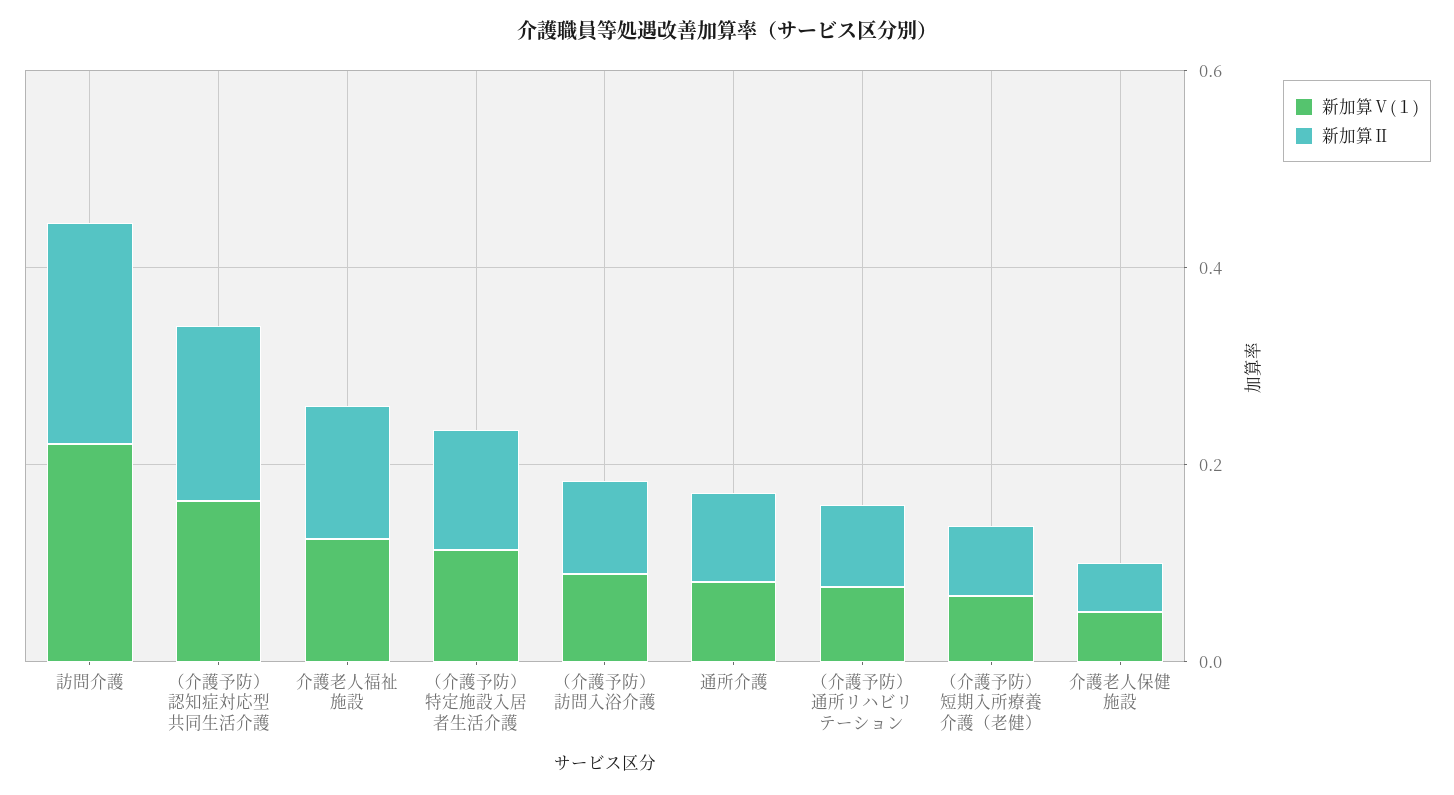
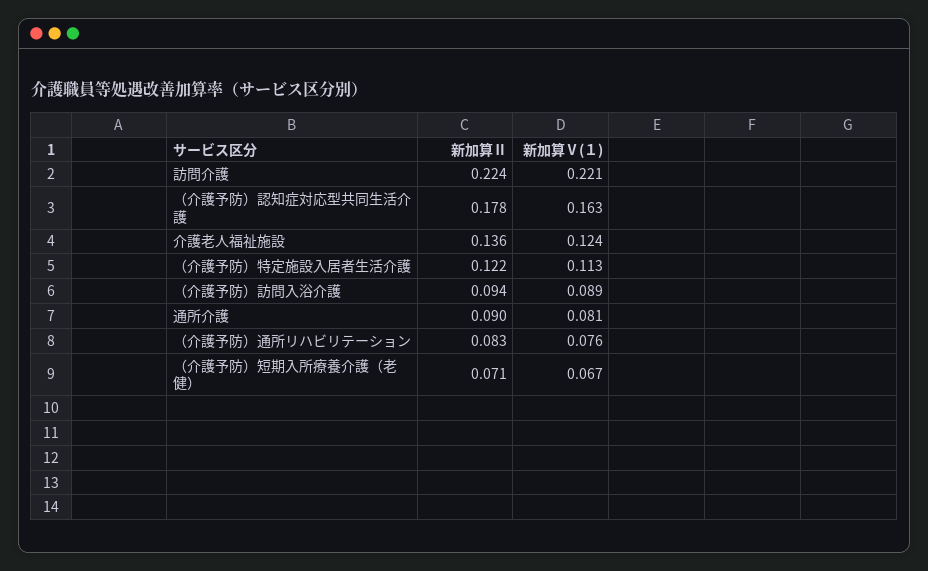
  {
    "新加算Ⅴ(１)": {
      "訪問介護": 0.221,
      "（介護予防）認知症対応型共同生活介護": 0.163,
      "介護老人福祉施設": 0.124,
      "（介護予防）特定施設入居者生活介護": 0.113,
      "（介護予防）訪問入浴介護": 0.089,
      "通所介護": 0.081,
      "（介護予防）通所リハビリテーション": 0.076,
-     "（介護予防）短期入所療養介護（老健）": 0.067,
+     "（介護予防）短期入所療養介護（老健）": 0.067
-     "介護老人保健施設": 0.05
    },
    "新加算Ⅱ": {
      "訪問介護": 0.224,
      "（介護予防）認知症対応型共同生活介護": 0.178,
      "介護老人福祉施設": 0.136,
      "（介護予防）特定施設入居者生活介護": 0.122,
      "（介護予防）訪問入浴介護": 0.094,
      "通所介護": 0.09,
      "（介護予防）通所リハビリテーション": 0.083,
-     "（介護予防）短期入所療養介護（老健）": 0.071,
+     "（介護予防）短期入所療養介護（老健）": 0.071
-     "介護老人保健施設": 0.05
    }
  }

